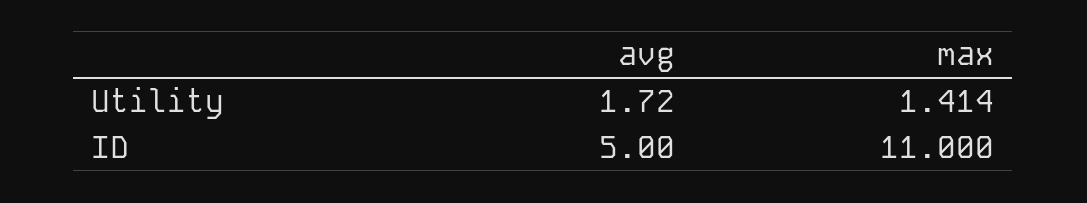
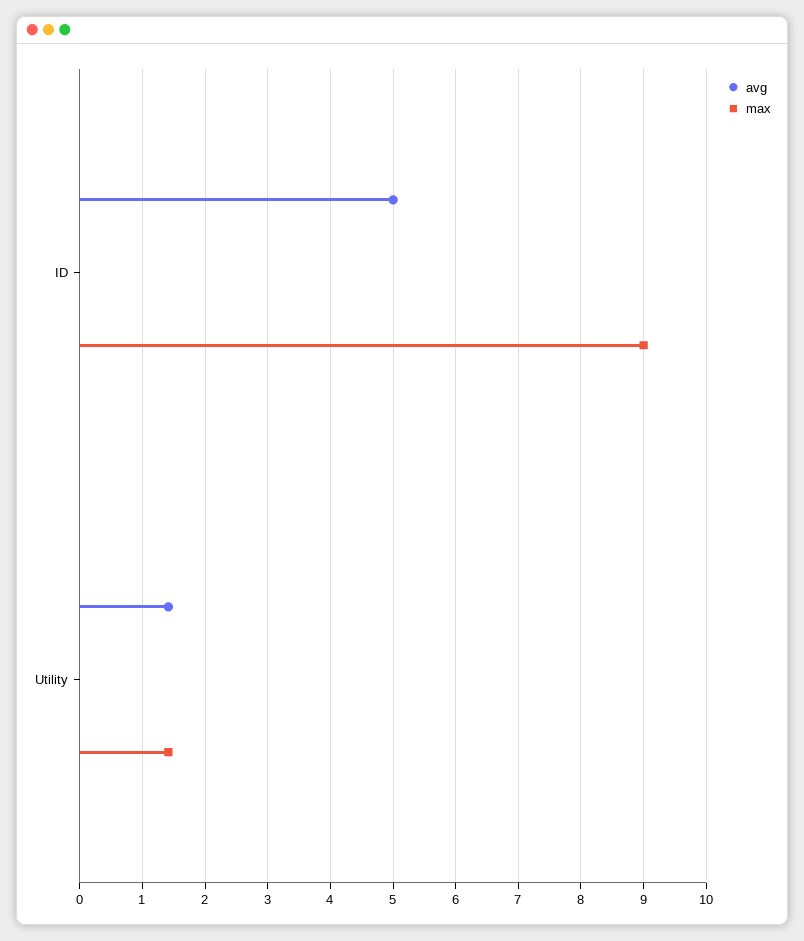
  {
    "avg": {
-     "Utility": 1.72,
+     "Utility": 1.4,
      "ID": 5
    },
    "max": {
      "Utility": 1.414,
-     "ID": 11
+     "ID": 9
    }
  }

